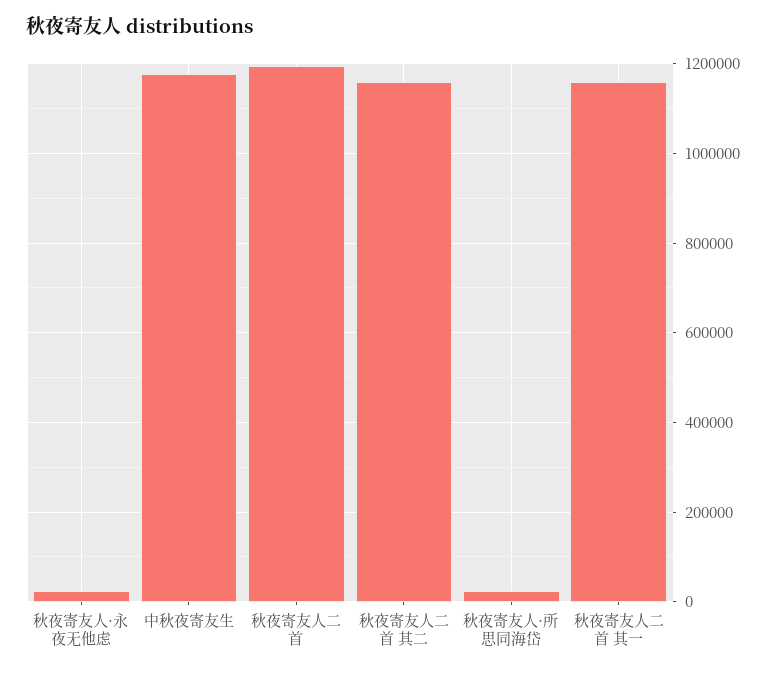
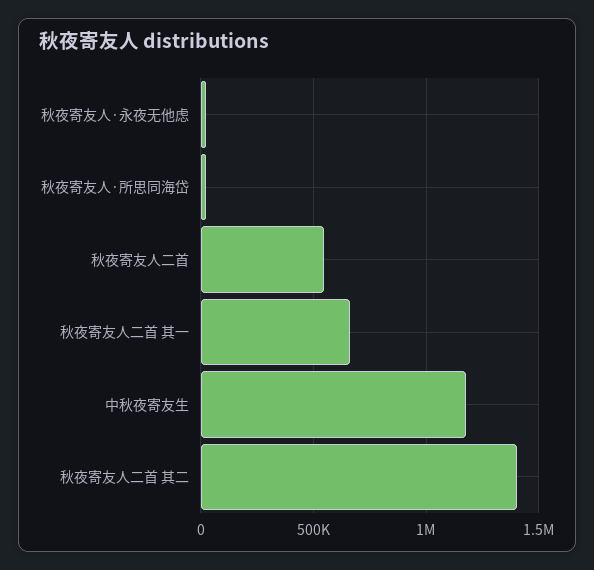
  {
    "秋夜寄友人·永夜无他虑": 20000,
    "中秋夜寄友生": 1180000,
-   "秋夜寄友人二首": 1200000,
+   "秋夜寄友人二首": 550000,
-   "秋夜寄友人二首 其二": 1160000,
+   "秋夜寄友人二首 其二": 1400000,
    "秋夜寄友人·所思同海岱": 20000,
-   "秋夜寄友人二首 其一": 1160000
+   "秋夜寄友人二首 其一": 650000
  }

